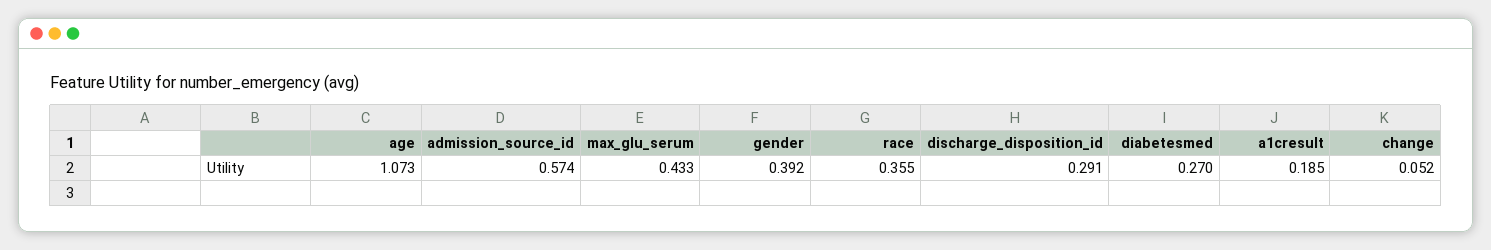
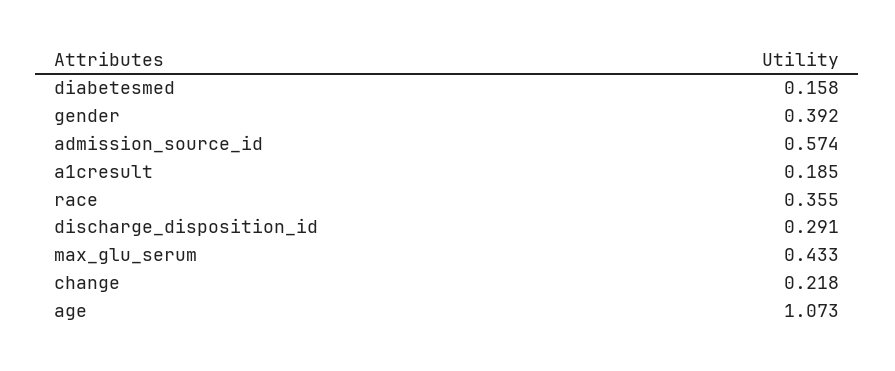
  {
    "age": 1.073,
    "admission_source_id": 0.574,
    "max_glu_serum": 0.433,
    "gender": 0.392,
    "race": 0.355,
    "discharge_disposition_id": 0.291,
-   "diabetesmed": 0.27,
+   "diabetesmed": 0.158,
    "a1cresult": 0.185,
-   "change": 0.052
+   "change": 0.218
  }

